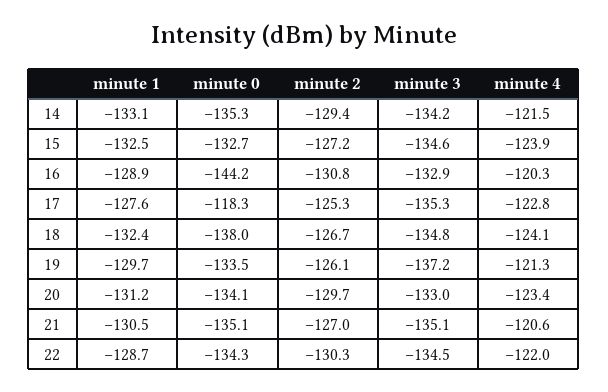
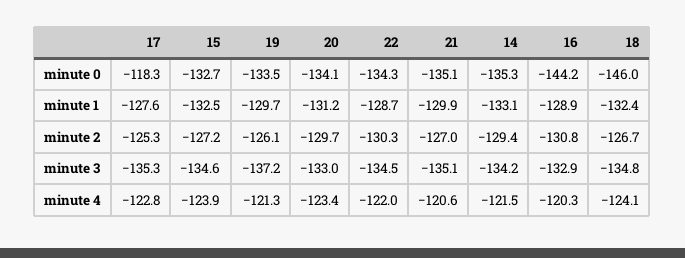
  {
    "minute 1": {
      "14": -133.1,
      "15": -132.5,
      "16": -128.9,
      "17": -127.6,
      "18": -132.4,
      "19": -129.7,
      "20": -131.2,
-     "21": -130.5,
+     "21": -129.9,
      "22": -128.7
    },
    "minute 0": {
      "14": -135.3,
      "15": -132.7,
      "16": -144.2,
      "17": -118.3,
-     "18": -138,
+     "18": -146,
      "19": -133.5,
      "20": -134.1,
      "21": -135.1,
      "22": -134.3
    },
    "minute 2": {
      "14": -129.4,
      "15": -127.2,
      "16": -130.8,
      "17": -125.3,
      "18": -126.7,
      "19": -126.1,
      "20": -129.7,
      "21": -127,
      "22": -130.3
    },
    "minute 3": {
      "14": -134.2,
      "15": -134.6,
      "16": -132.9,
      "17": -135.3,
      "18": -134.8,
      "19": -137.2,
      "20": -133,
      "21": -135.1,
      "22": -134.5
    },
    "minute 4": {
      "14": -121.5,
      "15": -123.9,
      "16": -120.3,
      "17": -122.8,
      "18": -124.1,
      "19": -121.3,
      "20": -123.4,
      "21": -120.6,
      "22": -122
    }
  }

